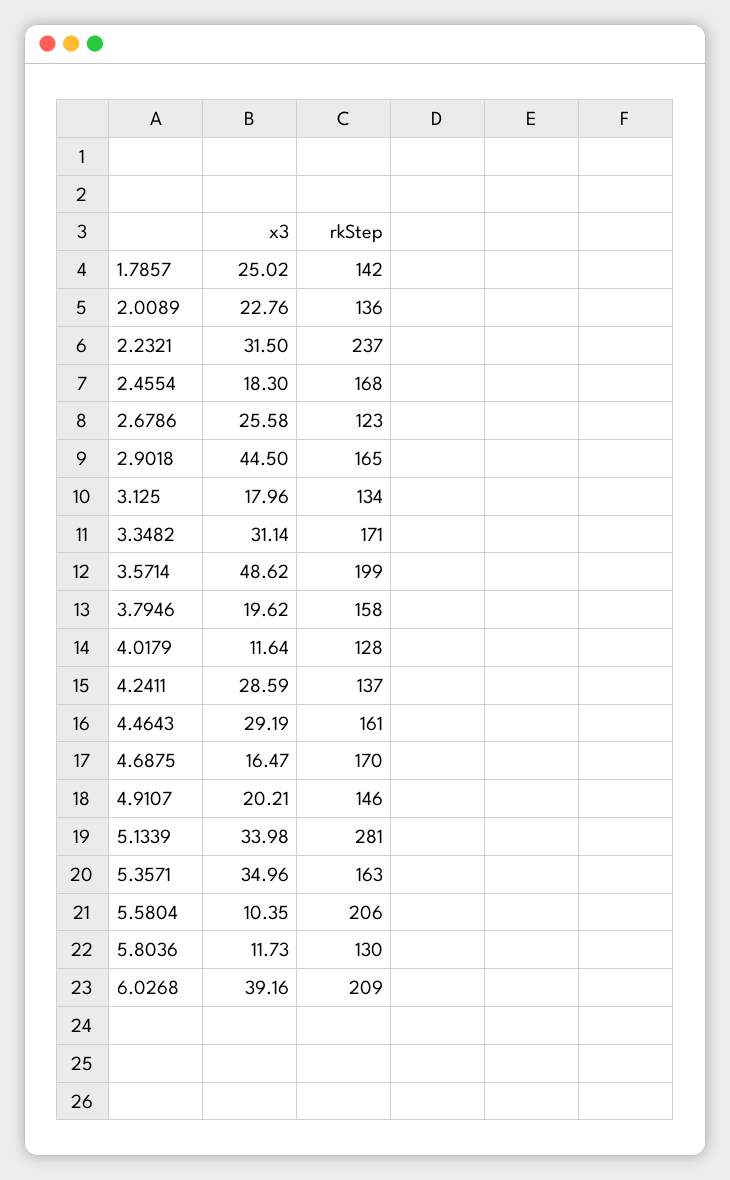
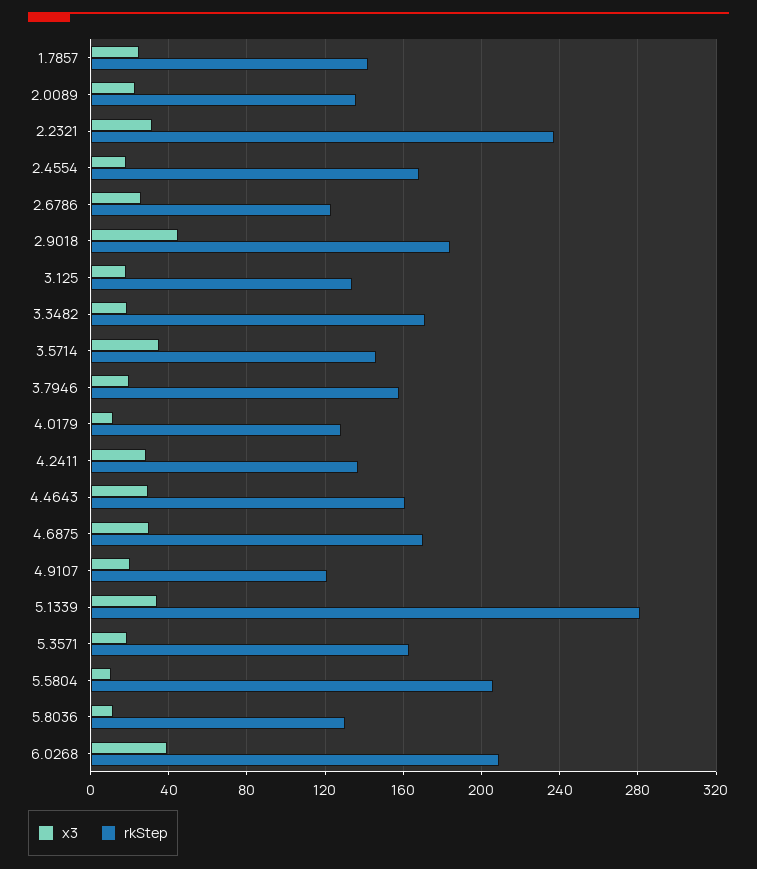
  {
    "x3": {
      "1.7857": 25.02,
      "2.0089": 22.76,
      "2.2321": 31.5,
      "2.4554": 18.3,
      "2.6786": 25.58,
      "2.9018": 44.5,
      "3.125": 17.96,
-     "3.3482": 31.14,
+     "3.3482": 20,
-     "3.5714": 48.62,
+     "3.5714": 35,
      "3.7946": 19.62,
      "4.0179": 11.64,
      "4.2411": 28.59,
      "4.4643": 29.19,
-     "4.6875": 16.47,
+     "4.6875": 30,
      "4.9107": 20.21,
      "5.1339": 33.98,
-     "5.3571": 34.96,
+     "5.3571": 20,
      "5.5804": 10.35,
      "5.8036": 11.73,
      "6.0268": 39.16
    },
    "rkStep": {
      "1.7857": 142,
      "2.0089": 136,
      "2.2321": 237,
      "2.4554": 168,
      "2.6786": 123,
-     "2.9018": 165,
+     "2.9018": 185,
      "3.125": 134,
      "3.3482": 171,
-     "3.5714": 199,
+     "3.5714": 145,
      "3.7946": 158,
      "4.0179": 128,
      "4.2411": 137,
      "4.4643": 161,
      "4.6875": 170,
-     "4.9107": 146,
+     "4.9107": 120,
      "5.1339": 281,
      "5.3571": 163,
      "5.5804": 206,
      "5.8036": 130,
      "6.0268": 209
    }
  }

